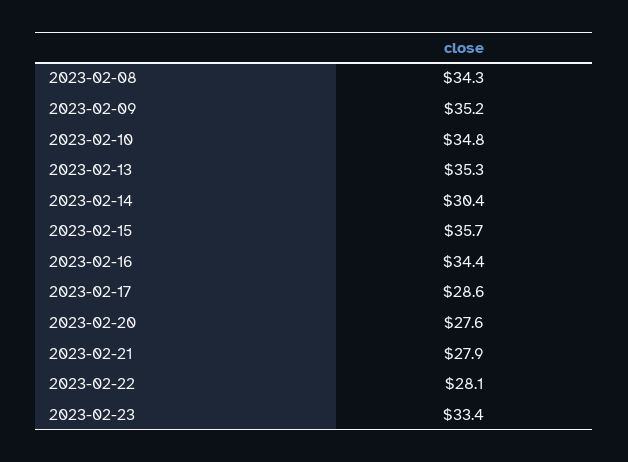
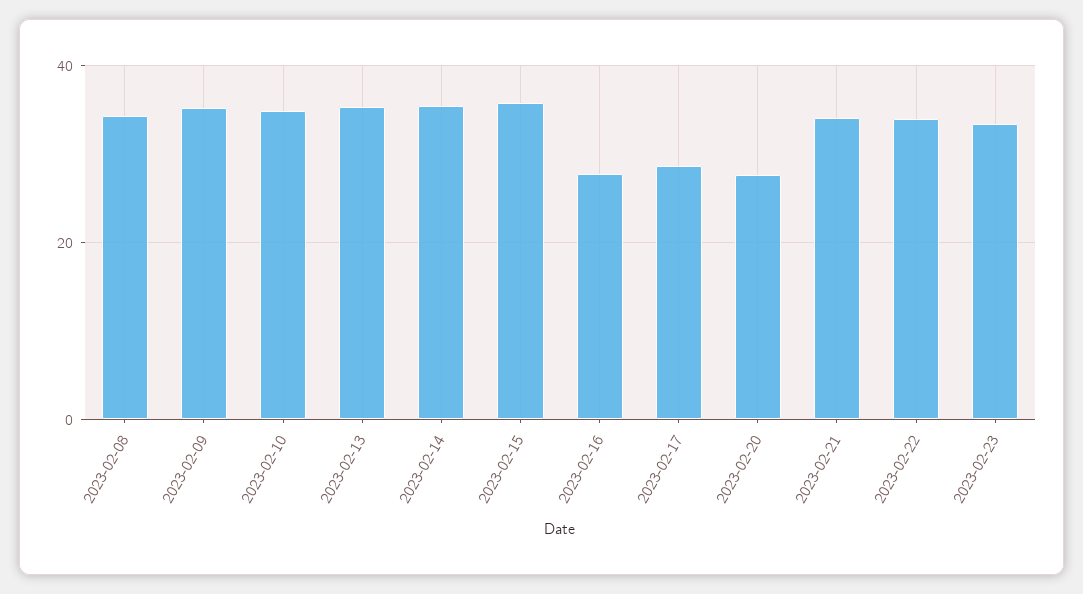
  {
    "2023-02-08": 34.3,
    "2023-02-09": 35.2,
    "2023-02-10": 34.8,
    "2023-02-13": 35.3,
-   "2023-02-14": 30.4,
+   "2023-02-14": 36,
    "2023-02-15": 35.7,
-   "2023-02-16": 34.4,
+   "2023-02-16": 28,
    "2023-02-17": 28.6,
    "2023-02-20": 27.6,
-   "2023-02-21": 27.9,
+   "2023-02-21": 34,
-   "2023-02-22": 28.1,
+   "2023-02-22": 34,
    "2023-02-23": 33.4
  }

